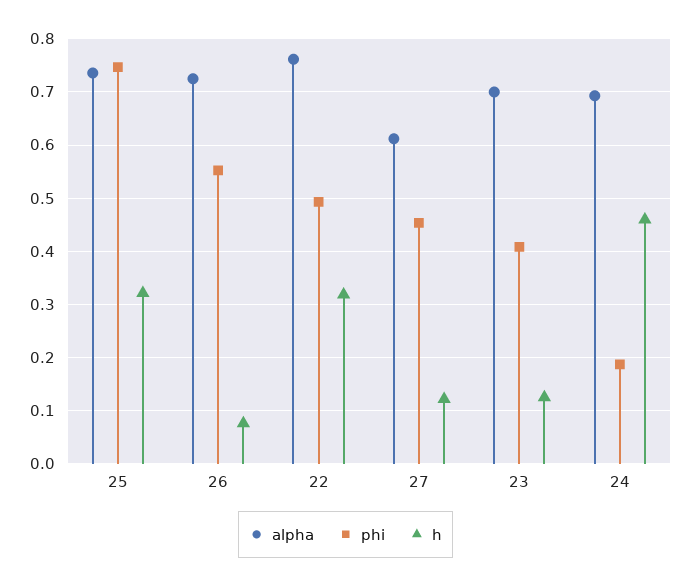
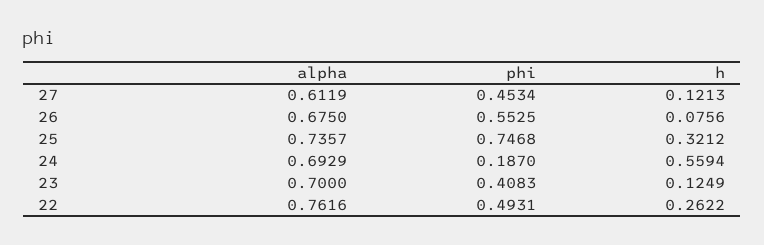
  {
    "alpha": {
      "25": 0.7357,
-     "26": 0.72,
+     "26": 0.675,
      "22": 0.7616,
      "27": 0.6119,
      "23": 0.7,
      "24": 0.6929
    },
    "phi": {
      "25": 0.7468,
      "26": 0.5525,
      "22": 0.4931,
      "27": 0.4534,
      "23": 0.4083,
      "24": 0.187
    },
    "h": {
      "25": 0.3212,
      "26": 0.0756,
-     "22": 0.32,
+     "22": 0.2622,
      "27": 0.1213,
      "23": 0.1249,
-     "24": 0.46
+     "24": 0.5594
    }
  }

